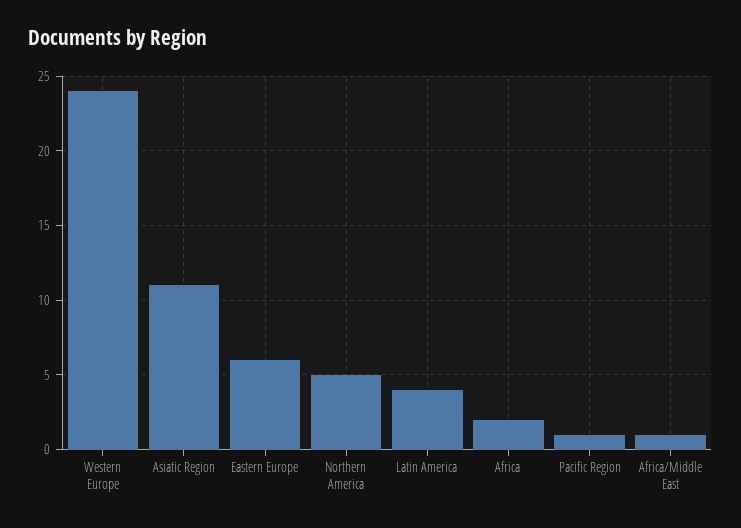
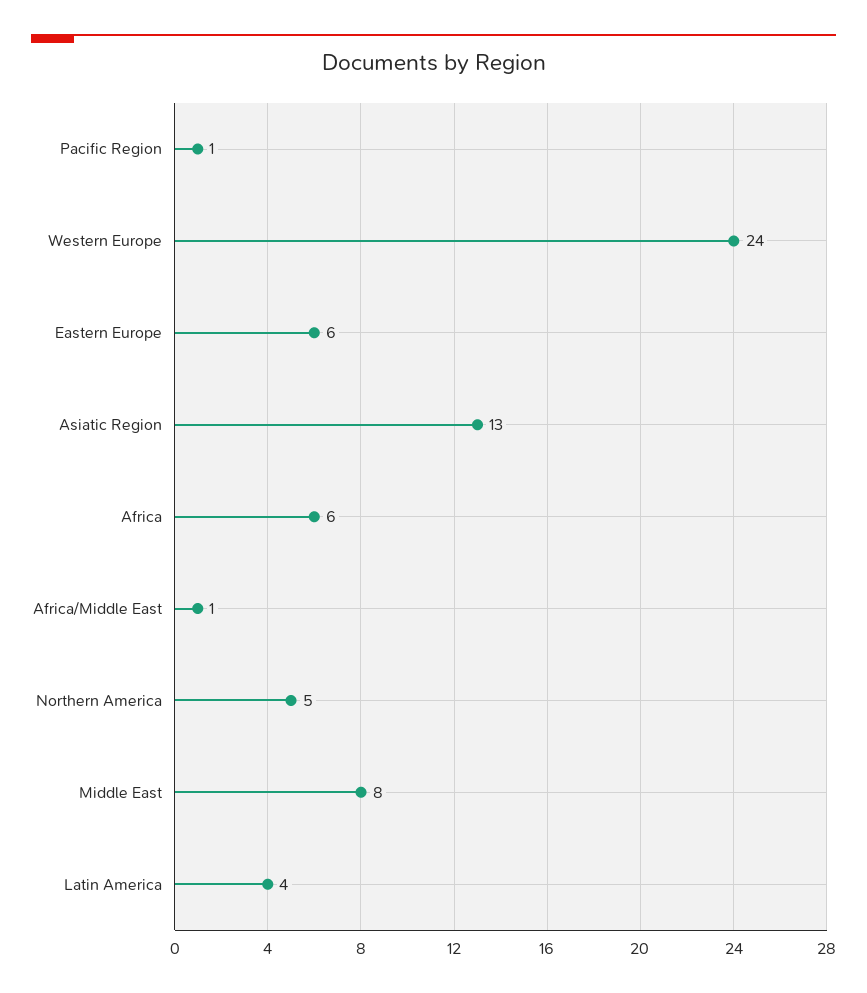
  {
    "Western Europe": 24,
-   "Asiatic Region": 11,
+   "Asiatic Region": 13,
    "Eastern Europe": 6,
    "Northern America": 5,
    "Latin America": 4,
-   "Africa": 2,
+   "Africa": 6,
    "Pacific Region": 1,
-   "Africa/Middle East": 1
+   "Africa/Middle East": 1,
+   "Middle East": 8
  }

